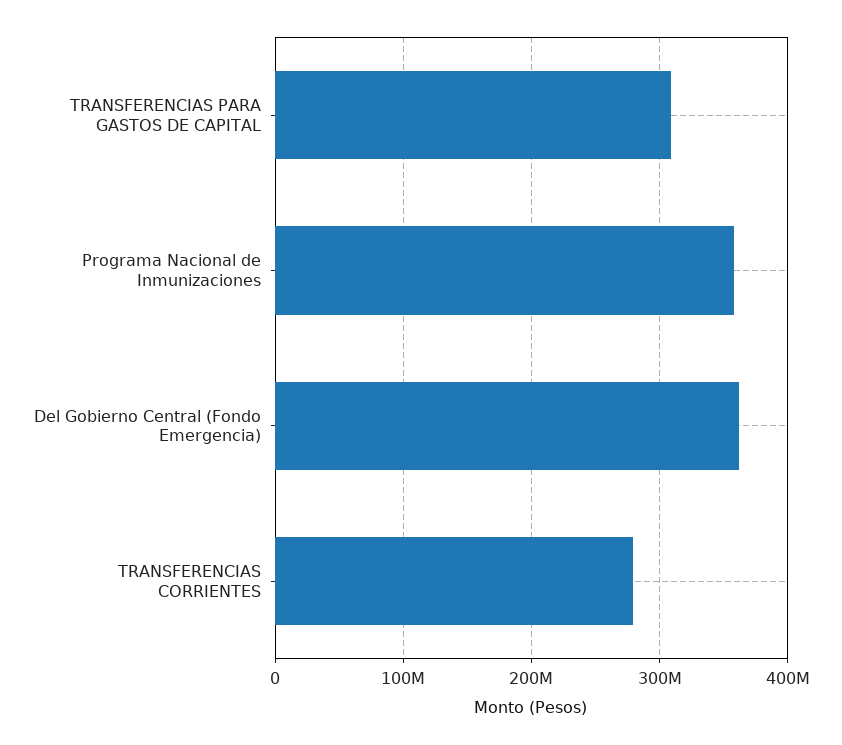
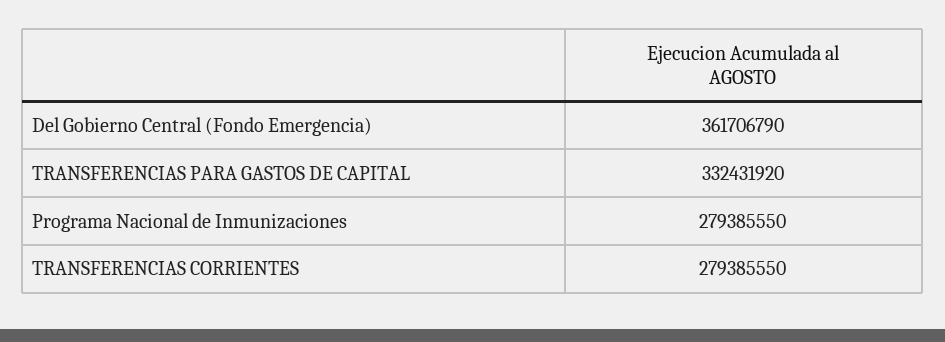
  {
-   "TRANSFERENCIAS PARA GASTOS DE CAPITAL": 310000000,
+   "TRANSFERENCIAS PARA GASTOS DE CAPITAL": 332431920,
-   "Programa Nacional de Inmunizaciones": 360000000,
+   "Programa Nacional de Inmunizaciones": 279385550,
    "Del Gobierno Central (Fondo Emergencia)": 361706790,
    "TRANSFERENCIAS CORRIENTES": 279385550
  }

